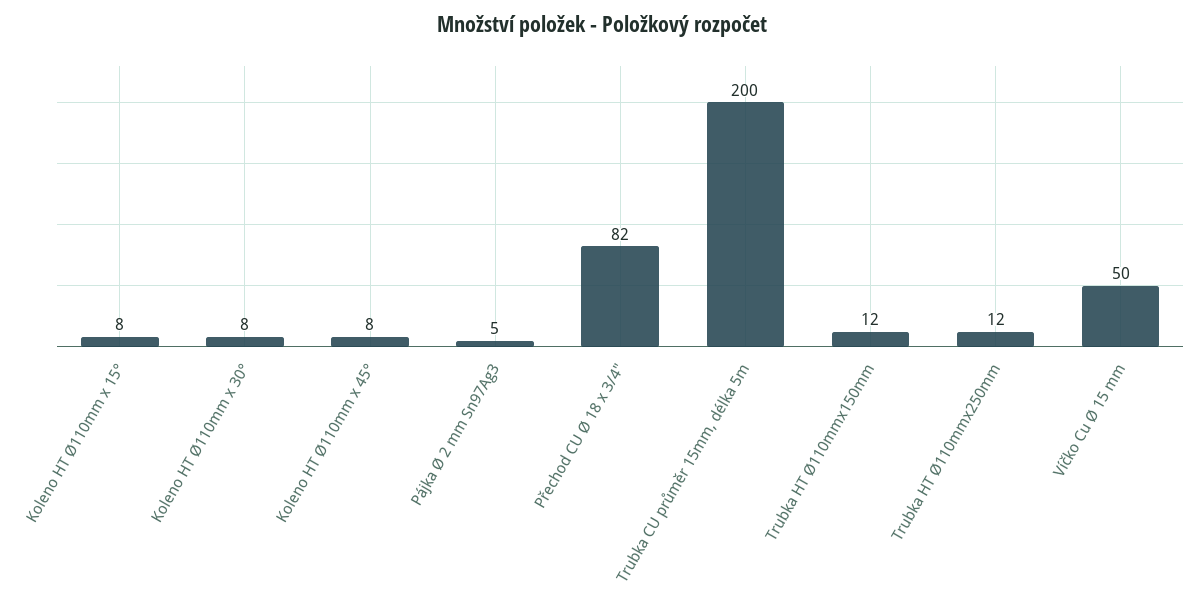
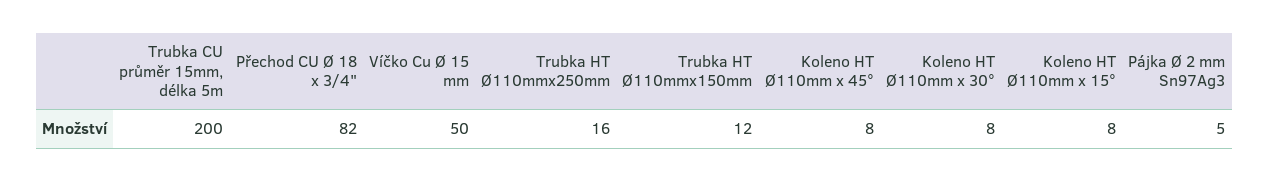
  {
    "Koleno HT Ø110mm x 15°": 8,
    "Koleno HT Ø110mm x 30°": 8,
    "Koleno HT Ø110mm x 45°": 8,
    "Pájka Ø 2 mm Sn97Ag3": 5,
    "Přechod CU Ø 18 x 3/4\"": 82,
    "Trubka CU průměr 15mm, délka 5m": 200,
    "Trubka HT Ø110mmx150mm": 12,
-   "Trubka HT Ø110mmx250mm": 12,
+   "Trubka HT Ø110mmx250mm": 16,
    "Víčko Cu Ø 15 mm": 50
  }

